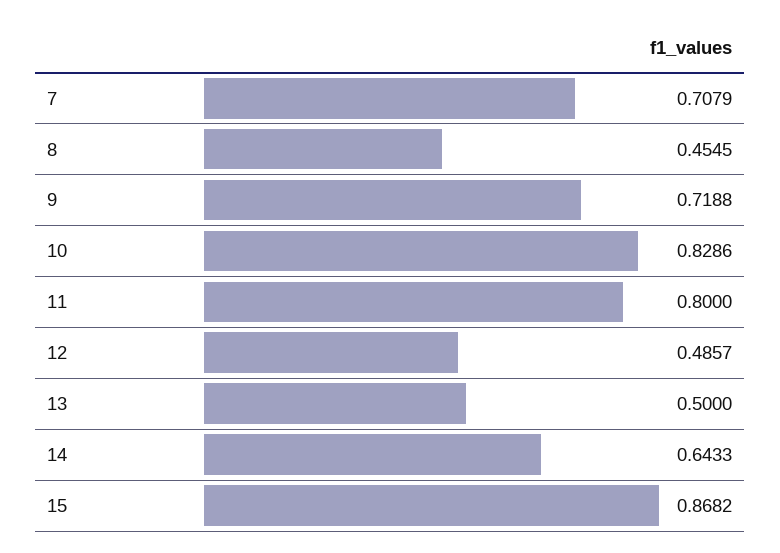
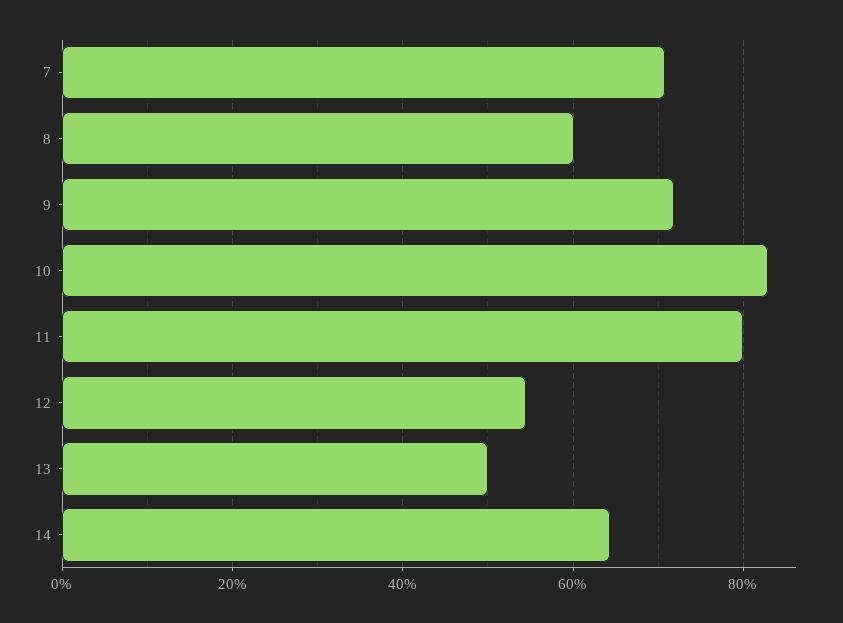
  {
    "7": 0.7079,
-   "8": 0.4545,
+   "8": 0.6,
    "9": 0.7188,
    "10": 0.8286,
    "11": 0.8,
-   "12": 0.4857,
+   "12": 0.54,
    "13": 0.5,
-   "14": 0.6433,
+   "14": 0.6433
-   "15": 0.8682
  }

